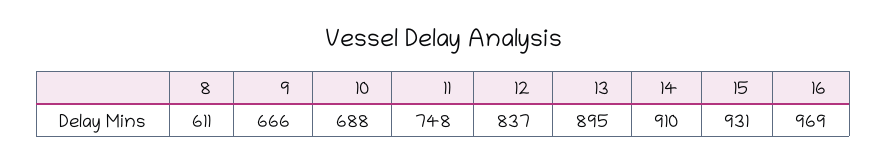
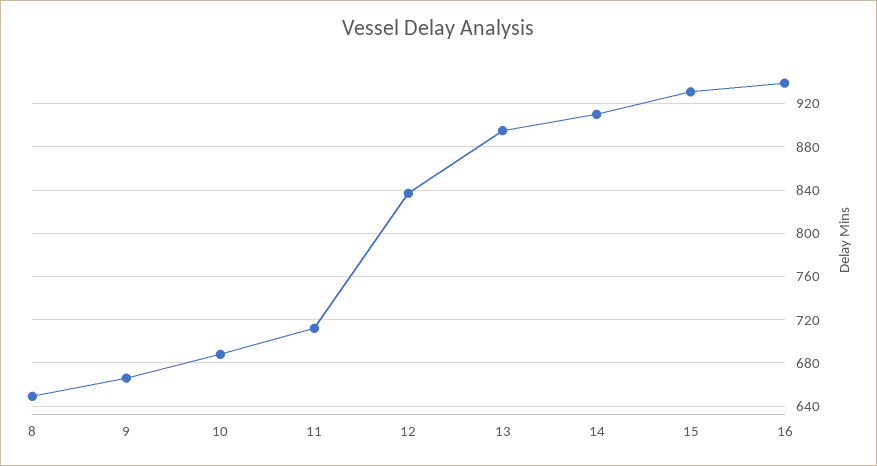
  {
-   "8": 611,
+   "8": 650,
    "9": 666,
    "10": 688,
-   "11": 748,
+   "11": 710,
    "12": 837,
    "13": 895,
    "14": 910,
    "15": 931,
-   "16": 969
+   "16": 940
  }

